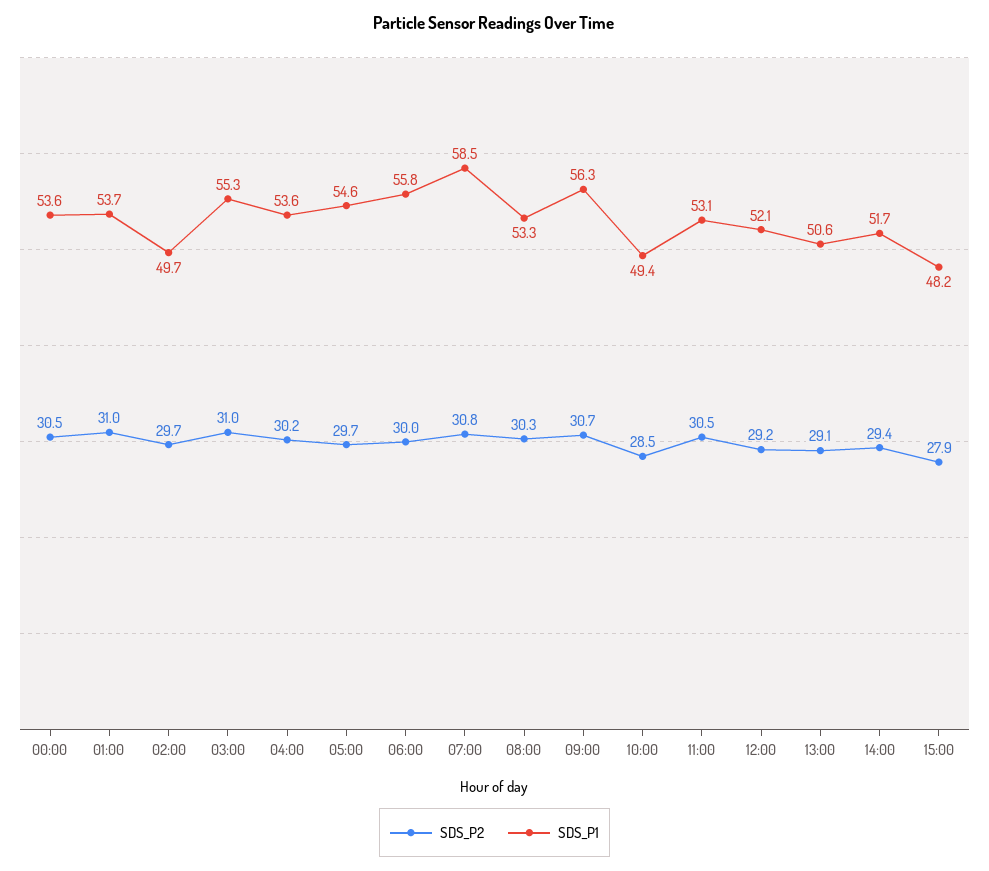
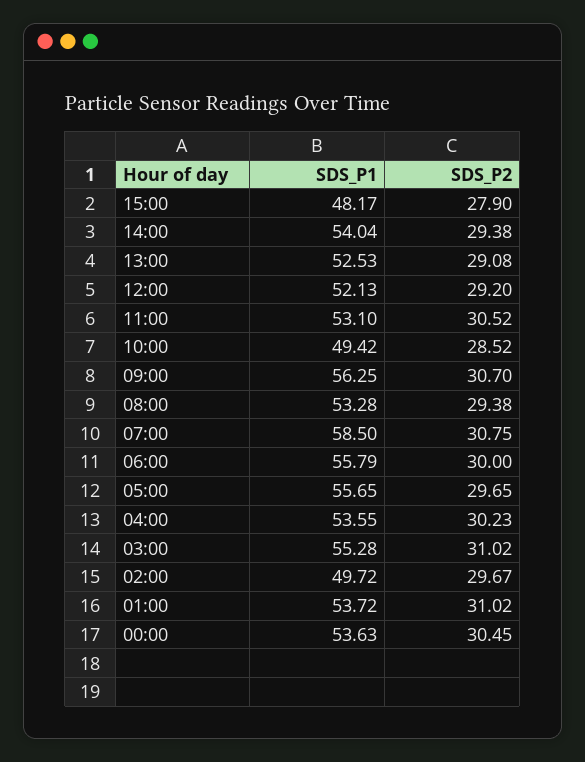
  {
    "SDS_P2": {
      "00:00": 30.45,
      "01:00": 31.02,
      "02:00": 29.67,
      "03:00": 31.02,
      "04:00": 30.23,
      "05:00": 29.65,
      "06:00": 30,
      "07:00": 30.75,
-     "08:00": 30.3,
+     "08:00": 29.38,
      "09:00": 30.7,
      "10:00": 28.52,
      "11:00": 30.52,
      "12:00": 29.2,
      "13:00": 29.08,
      "14:00": 29.38,
      "15:00": 27.9
    },
    "SDS_P1": {
      "00:00": 53.63,
      "01:00": 53.72,
      "02:00": 49.72,
      "03:00": 55.28,
      "04:00": 53.55,
-     "05:00": 54.6,
+     "05:00": 55.65,
      "06:00": 55.79,
      "07:00": 58.5,
      "08:00": 53.28,
      "09:00": 56.25,
      "10:00": 49.42,
      "11:00": 53.1,
      "12:00": 52.13,
-     "13:00": 50.6,
+     "13:00": 52.53,
-     "14:00": 51.7,
+     "14:00": 54.04,
      "15:00": 48.17
    }
  }

